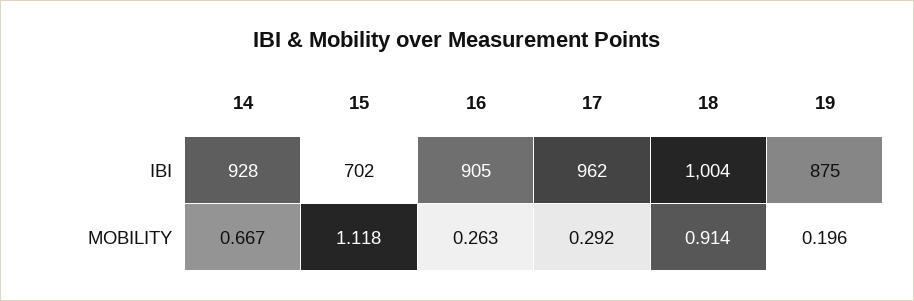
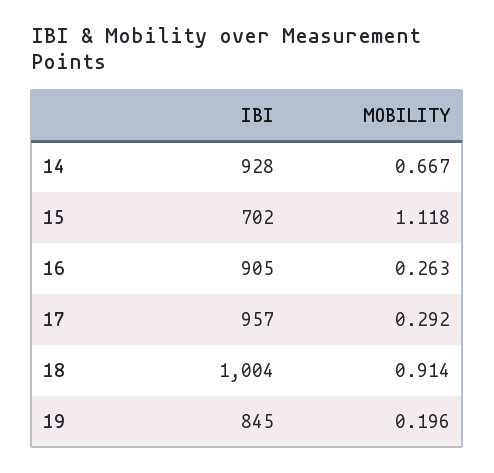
  {
    "14": {
      "IBI": 928,
      "MOBILITY": 0.667
    },
    "15": {
      "IBI": 702,
      "MOBILITY": 1.118
    },
    "16": {
      "IBI": 905,
      "MOBILITY": 0.263
    },
    "17": {
-     "IBI": 962,
+     "IBI": 957,
      "MOBILITY": 0.292
    },
    "18": {
      "IBI": 1004,
      "MOBILITY": 0.914
    },
    "19": {
-     "IBI": 875,
+     "IBI": 845,
      "MOBILITY": 0.196
    }
  }

